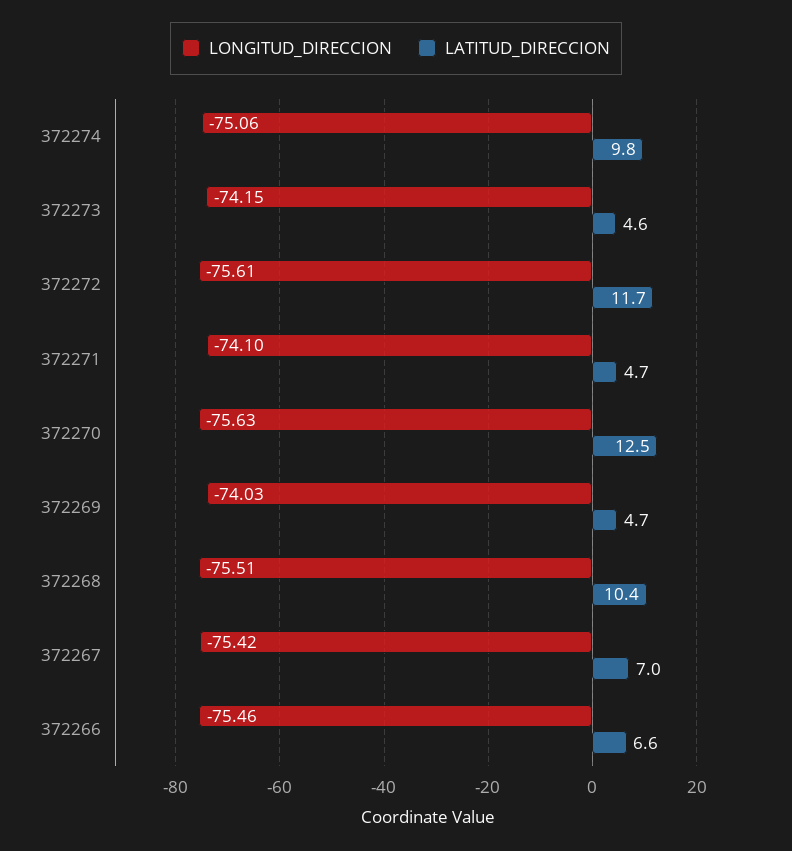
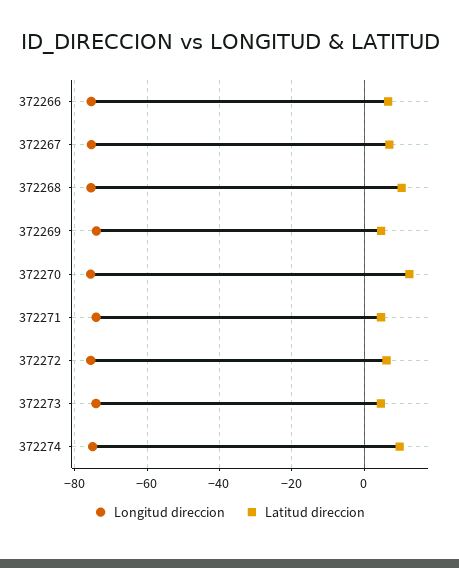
  {
    "LONGITUD_DIRECCION": {
      "372274": -75.06,
      "372273": -74.15,
      "372272": -75.61,
      "372271": -74.1,
      "372270": -75.63,
      "372269": -74.03,
      "372268": -75.51,
      "372267": -75.42,
      "372266": -75.46
    },
    "LATITUD_DIRECCION": {
      "372274": 9.8,
      "372273": 4.6,
-     "372272": 11.7,
+     "372272": 6,
      "372271": 4.7,
      "372270": 12.5,
      "372269": 4.7,
      "372268": 10.4,
      "372267": 7,
      "372266": 6.6
    }
  }

